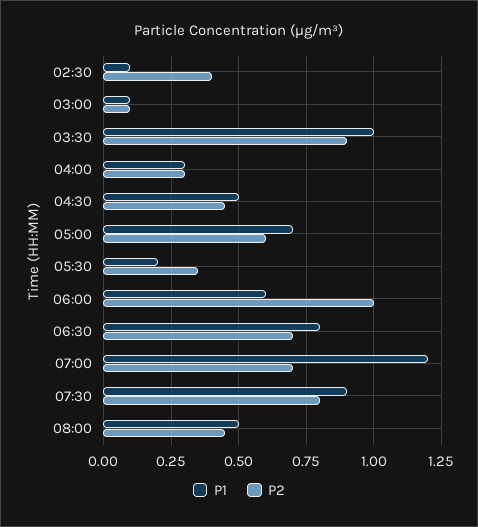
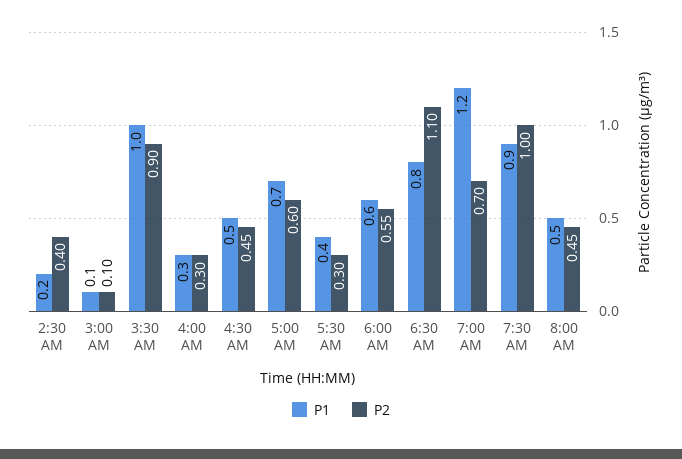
  {
    "P1": {
-     "02:30": 0.1,
+     "02:30": 0.2,
      "03:00": 0.1,
      "03:30": 1,
      "04:00": 0.3,
      "04:30": 0.5,
      "05:00": 0.7,
-     "05:30": 0.2,
+     "05:30": 0.4,
      "06:00": 0.6,
      "06:30": 0.8,
      "07:00": 1.2,
      "07:30": 0.9,
      "08:00": 0.5
    },
    "P2": {
      "02:30": 0.4,
      "03:00": 0.1,
      "03:30": 0.9,
      "04:00": 0.3,
      "04:30": 0.45,
      "05:00": 0.6,
-     "05:30": 0.35,
+     "05:30": 0.3,
-     "06:00": 1,
+     "06:00": 0.55,
-     "06:30": 0.7,
+     "06:30": 1.1,
      "07:00": 0.7,
-     "07:30": 0.8,
+     "07:30": 1,
      "08:00": 0.45
    }
  }

